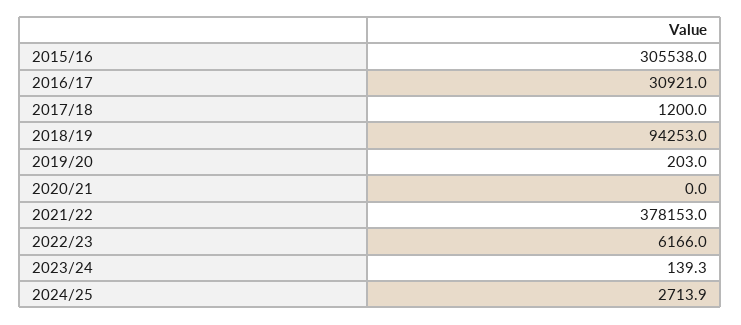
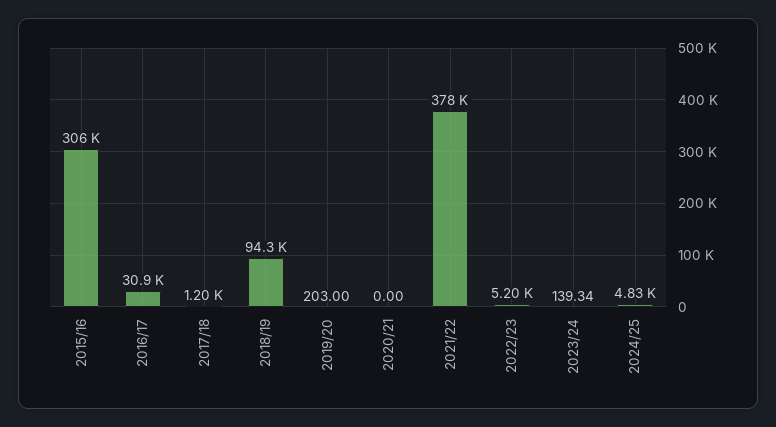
  {
    "2015/16": 305538,
    "2016/17": 30921,
    "2017/18": 1200,
    "2018/19": 94253,
    "2019/20": 203,
    "2020/21": 0,
    "2021/22": 378153,
-   "2022/23": 6166,
+   "2022/23": 5200,
    "2023/24": 139.34,
-   "2024/25": 2713.9
+   "2024/25": 4830
  }

